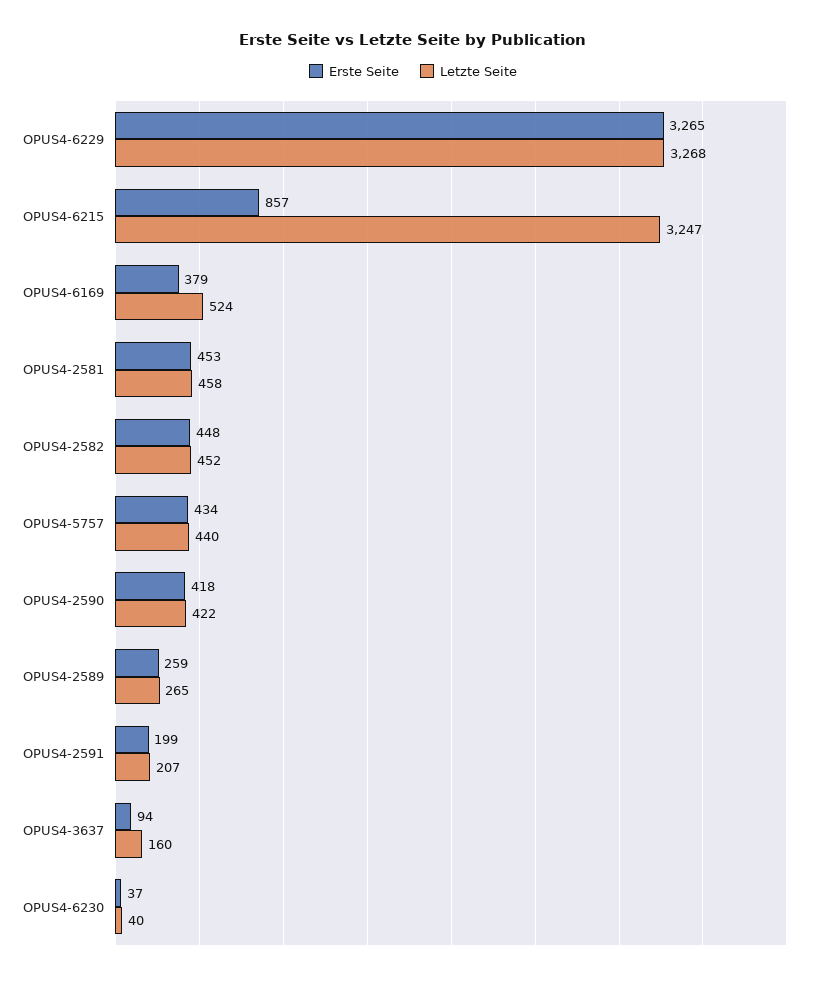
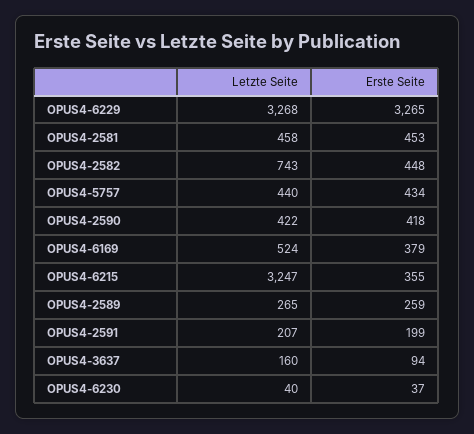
  {
    "Erste Seite": {
      "OPUS4-6229": 3265,
-     "OPUS4-6215": 857,
+     "OPUS4-6215": 355,
      "OPUS4-6169": 379,
      "OPUS4-2581": 453,
      "OPUS4-2582": 448,
      "OPUS4-5757": 434,
      "OPUS4-2590": 418,
      "OPUS4-2589": 259,
      "OPUS4-2591": 199,
      "OPUS4-3637": 94,
      "OPUS4-6230": 37
    },
    "Letzte Seite": {
      "OPUS4-6229": 3268,
      "OPUS4-6215": 3247,
      "OPUS4-6169": 524,
      "OPUS4-2581": 458,
-     "OPUS4-2582": 452,
+     "OPUS4-2582": 743,
      "OPUS4-5757": 440,
      "OPUS4-2590": 422,
      "OPUS4-2589": 265,
      "OPUS4-2591": 207,
      "OPUS4-3637": 160,
      "OPUS4-6230": 40
    }
  }

